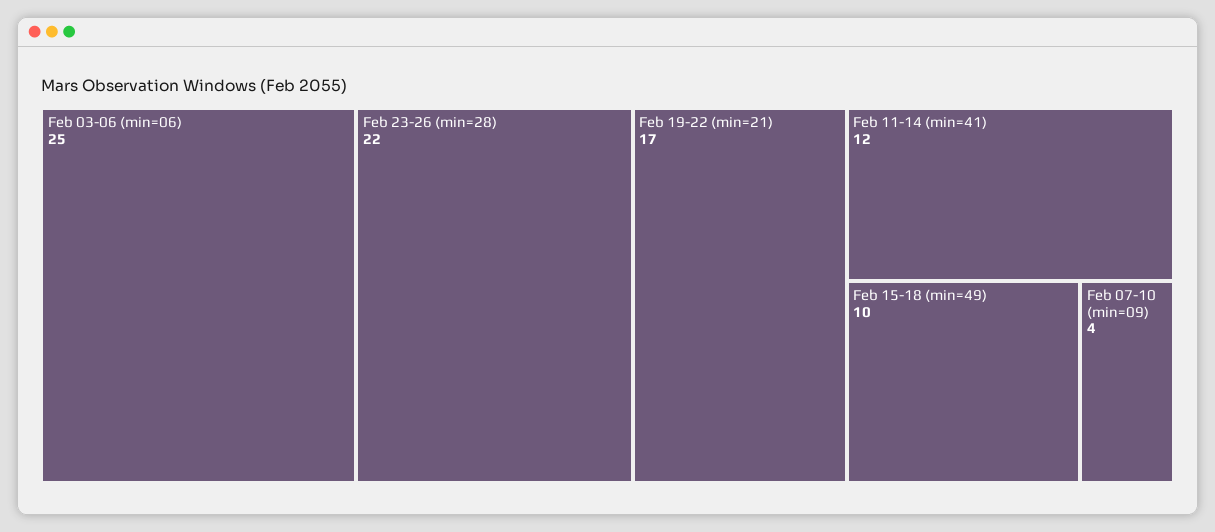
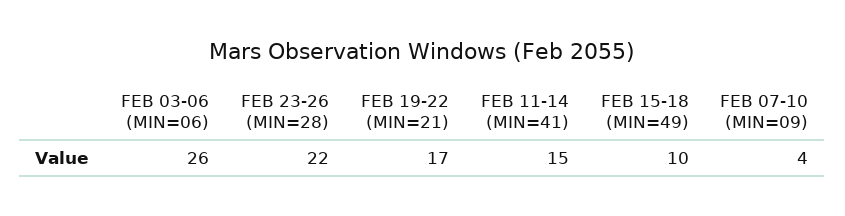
  {
-   "Feb 03-06 (min=06)": 25,
+   "Feb 03-06 (min=06)": 26,
    "Feb 23-26 (min=28)": 22,
    "Feb 19-22 (min=21)": 17,
-   "Feb 11-14 (min=41)": 12,
+   "Feb 11-14 (min=41)": 15,
    "Feb 15-18 (min=49)": 10,
    "Feb 07-10 (min=09)": 4
  }

